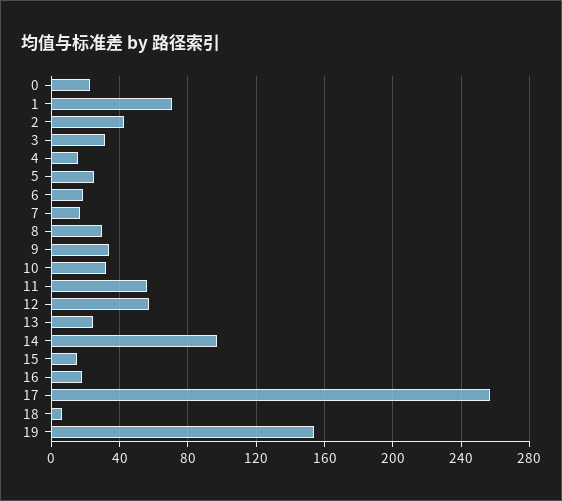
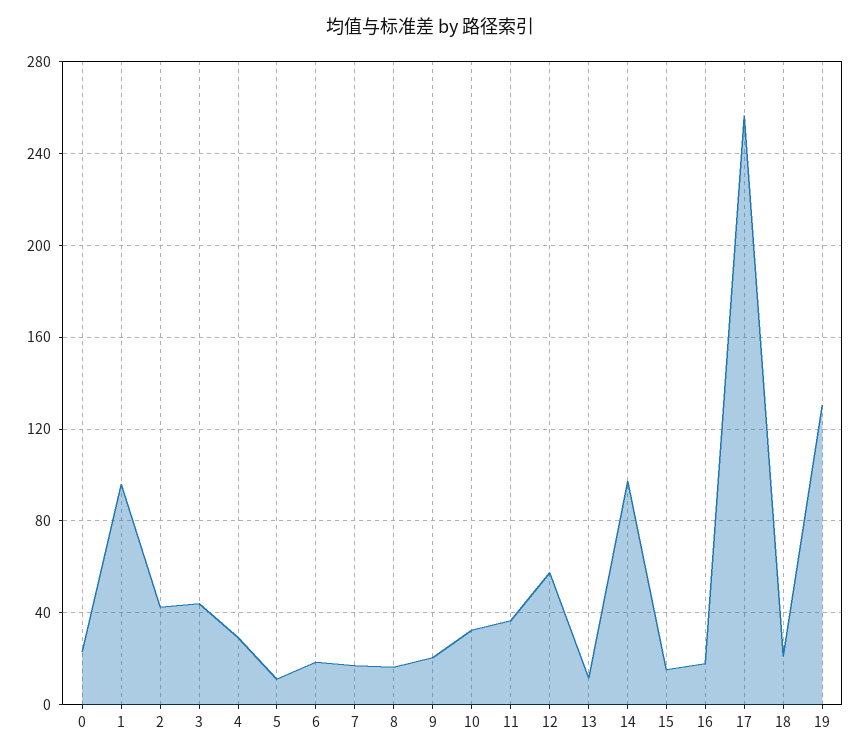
  {
    "0": 25,
-   "1": 70,
+   "1": 95,
    "2": 40,
-   "3": 30,
+   "3": 45,
-   "4": 15,
+   "4": 30,
-   "5": 25,
+   "5": 10,
    "6": 20,
    "7": 15,
-   "8": 30,
+   "8": 15,
-   "9": 35,
+   "9": 20,
    "10": 30,
-   "11": 55,
+   "11": 35,
    "12": 55,
-   "13": 25,
+   "13": 10,
    "14": 95,
    "15": 15,
    "16": 20,
    "17": 255,
-   "18": 5,
+   "18": 20,
-   "19": 155
+   "19": 130
  }

